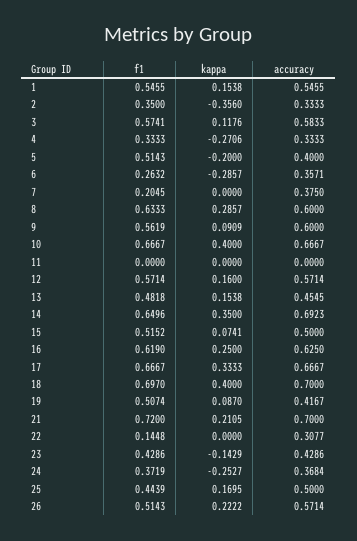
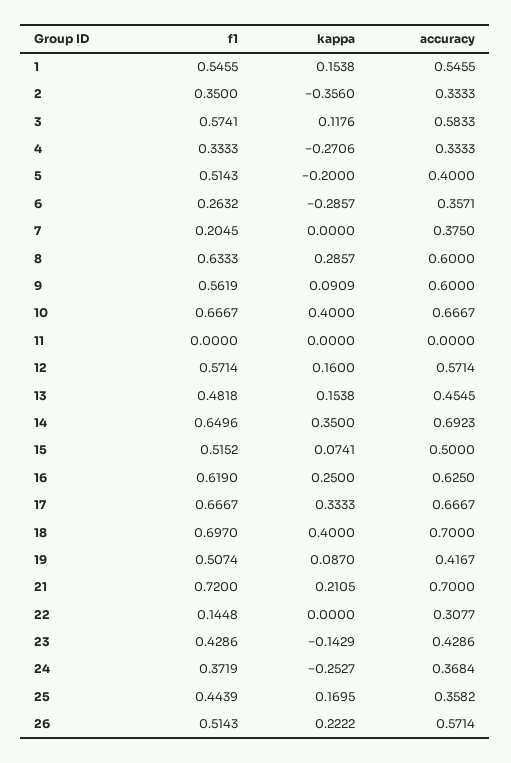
  {
    "f1": {
      "1": 0.5455,
      "2": 0.35,
      "3": 0.5741,
      "4": 0.3333,
      "5": 0.5143,
      "6": 0.2632,
      "7": 0.2045,
      "8": 0.6333,
      "9": 0.5619,
      "10": 0.6667,
      "11": 0,
      "12": 0.5714,
      "13": 0.4818,
      "14": 0.6496,
      "15": 0.5152,
      "16": 0.619,
      "17": 0.6667,
      "18": 0.697,
      "19": 0.5074,
      "21": 0.72,
      "22": 0.1448,
      "23": 0.4286,
      "24": 0.3719,
      "25": 0.4439,
      "26": 0.5143
    },
    "kappa": {
      "1": 0.1538,
      "2": -0.356,
      "3": 0.1176,
      "4": -0.2706,
      "5": -0.2,
      "6": -0.2857,
      "7": 0,
      "8": 0.2857,
      "9": 0.0909,
      "10": 0.4,
      "11": 0,
      "12": 0.16,
      "13": 0.1538,
      "14": 0.35,
      "15": 0.0741,
      "16": 0.25,
      "17": 0.3333,
      "18": 0.4,
      "19": 0.087,
      "21": 0.2105,
      "22": 0,
      "23": -0.1429,
      "24": -0.2527,
      "25": 0.1695,
      "26": 0.2222
    },
    "accuracy": {
      "1": 0.5455,
      "2": 0.3333,
      "3": 0.5833,
      "4": 0.3333,
      "5": 0.4,
      "6": 0.3571,
      "7": 0.375,
      "8": 0.6,
      "9": 0.6,
      "10": 0.6667,
      "11": 0,
      "12": 0.5714,
      "13": 0.4545,
      "14": 0.6923,
      "15": 0.5,
      "16": 0.625,
      "17": 0.6667,
      "18": 0.7,
      "19": 0.4167,
      "21": 0.7,
      "22": 0.3077,
      "23": 0.4286,
      "24": 0.3684,
-     "25": 0.5,
+     "25": 0.3582,
      "26": 0.5714
    }
  }

